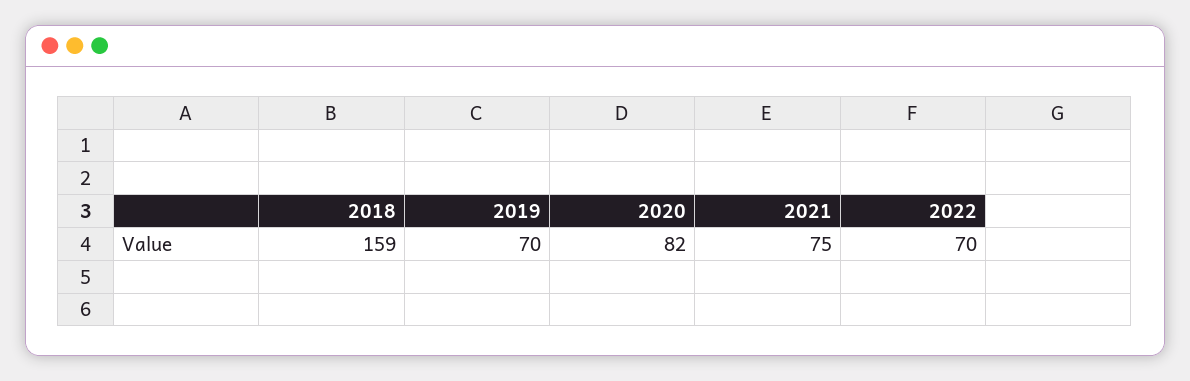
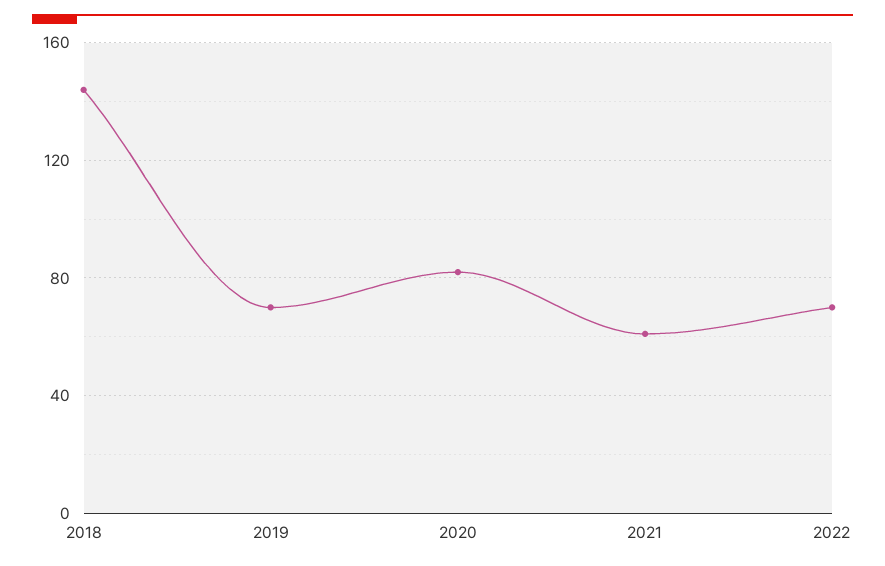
  {
-   "2018": 159,
+   "2018": 145,
    "2019": 70,
    "2020": 82,
-   "2021": 75,
+   "2021": 60,
    "2022": 70
  }

